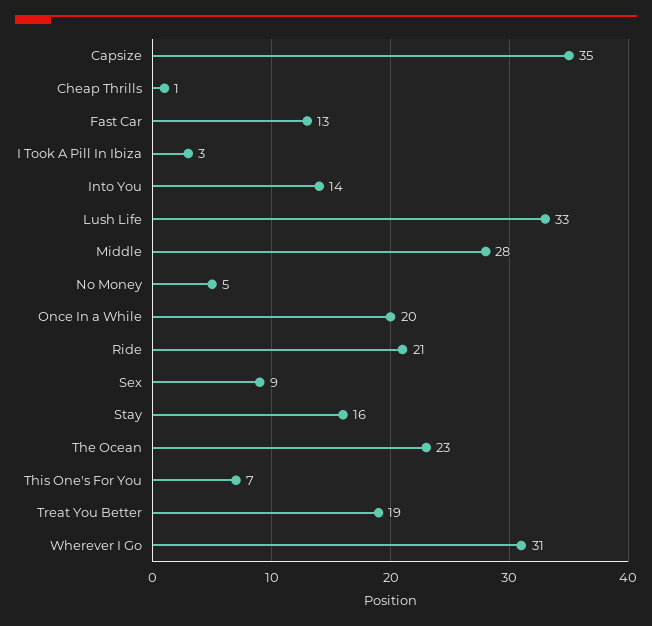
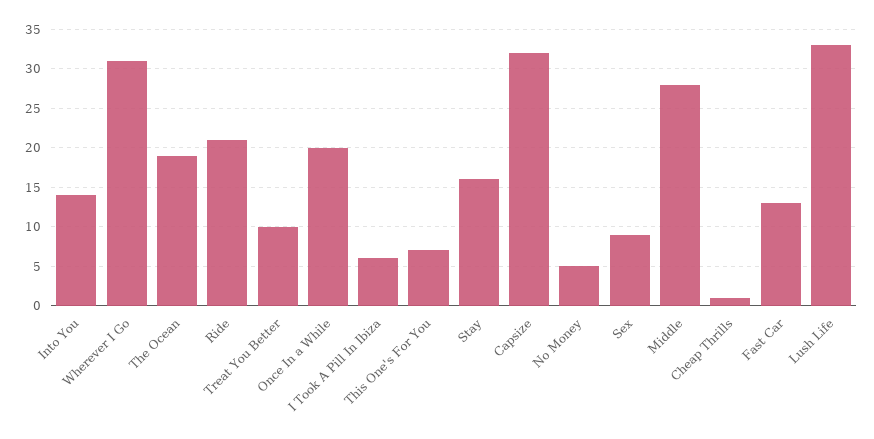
  {
-   "Capsize": 35,
+   "Capsize": 32,
    "Cheap Thrills": 1,
    "Fast Car": 13,
-   "I Took A Pill In Ibiza": 3,
+   "I Took A Pill In Ibiza": 6,
    "Into You": 14,
    "Lush Life": 33,
    "Middle": 28,
    "No Money": 5,
    "Once In a While": 20,
    "Ride": 21,
    "Sex": 9,
    "Stay": 16,
-   "The Ocean": 23,
+   "The Ocean": 19,
    "This One's For You": 7,
-   "Treat You Better": 19,
+   "Treat You Better": 10,
    "Wherever I Go": 31
  }

